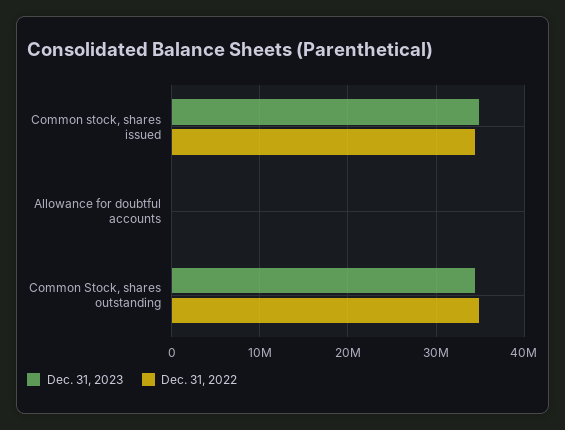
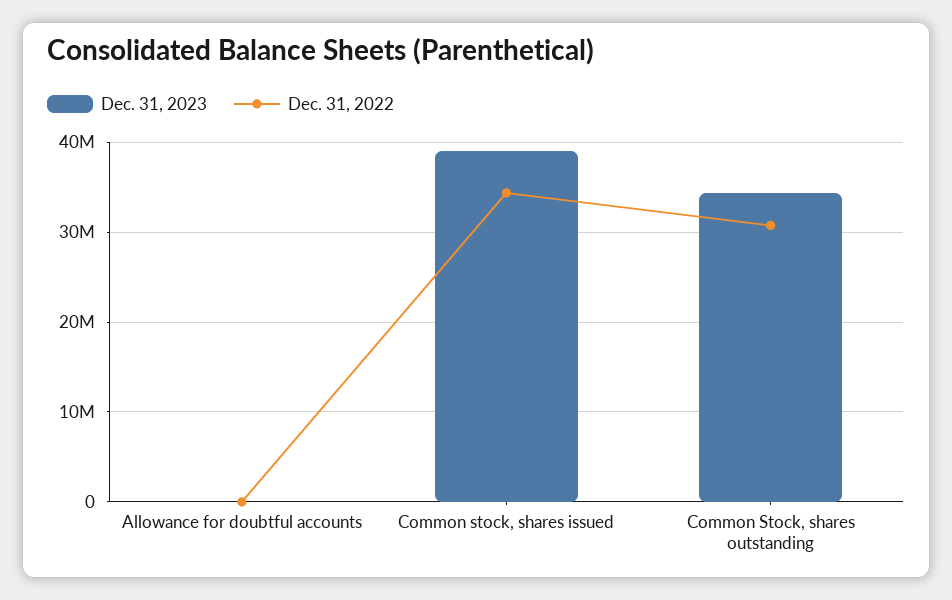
  {
    "Dec. 31, 2023": {
-     "Common stock, shares issued": 35000000,
+     "Common stock, shares issued": 39000000,
      "Allowance for doubtful accounts": 0,
      "Common Stock, shares outstanding": 34000000
    },
    "Dec. 31, 2022": {
      "Common stock, shares issued": 34000000,
      "Allowance for doubtful accounts": 0,
-     "Common Stock, shares outstanding": 35000000
+     "Common Stock, shares outstanding": 31000000
    }
  }

